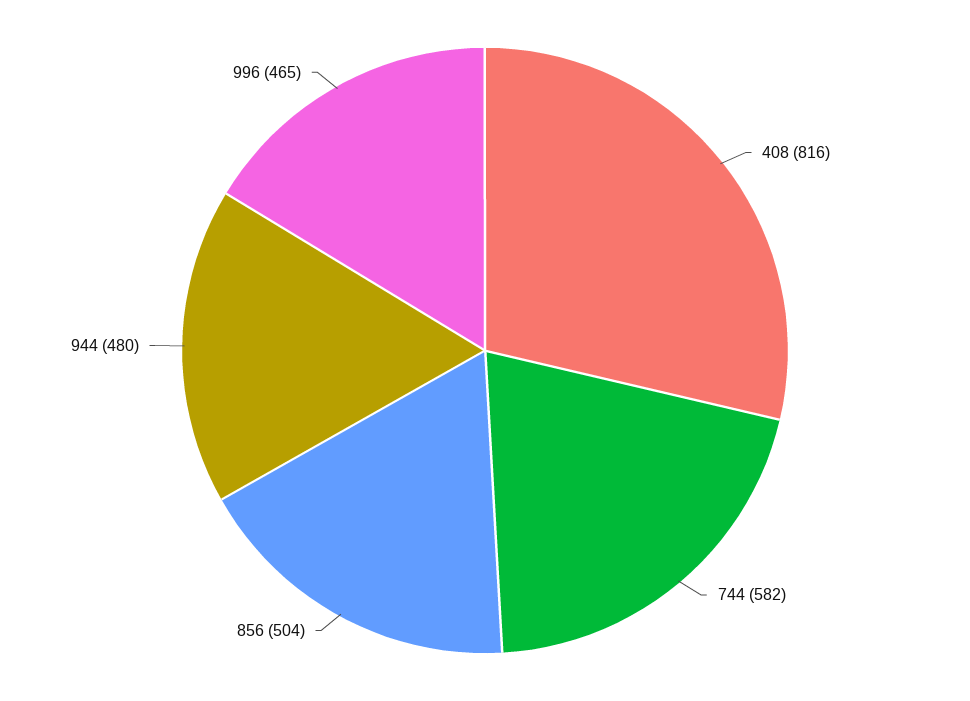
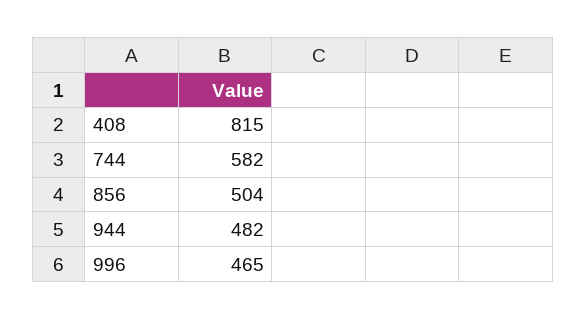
  {
-   "408": 816,
+   "408": 815,
    "744": 582,
    "856": 504,
-   "944": 480,
+   "944": 482,
    "996": 465
  }

